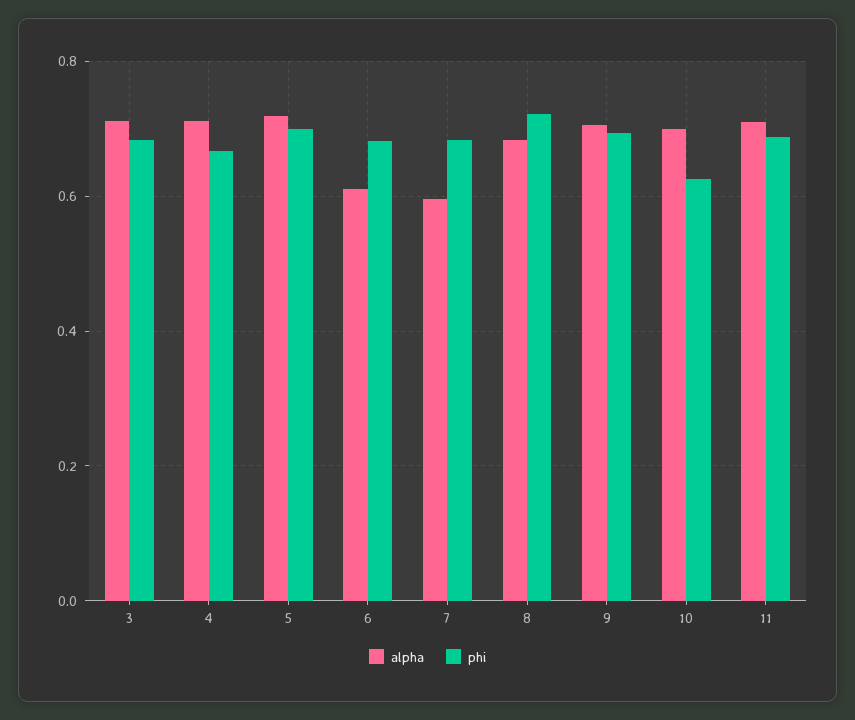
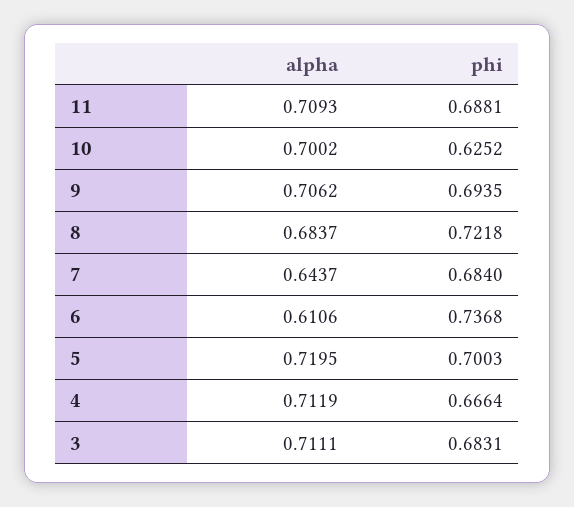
  {
    "alpha": {
      "3": 0.7111,
      "4": 0.7119,
      "5": 0.7195,
      "6": 0.6106,
-     "7": 0.6,
+     "7": 0.6437,
      "8": 0.6837,
      "9": 0.7062,
      "10": 0.7002,
      "11": 0.7093
    },
    "phi": {
      "3": 0.6831,
      "4": 0.6664,
      "5": 0.7003,
-     "6": 0.68,
+     "6": 0.7368,
      "7": 0.684,
      "8": 0.7218,
      "9": 0.6935,
      "10": 0.6252,
      "11": 0.6881
    }
  }

